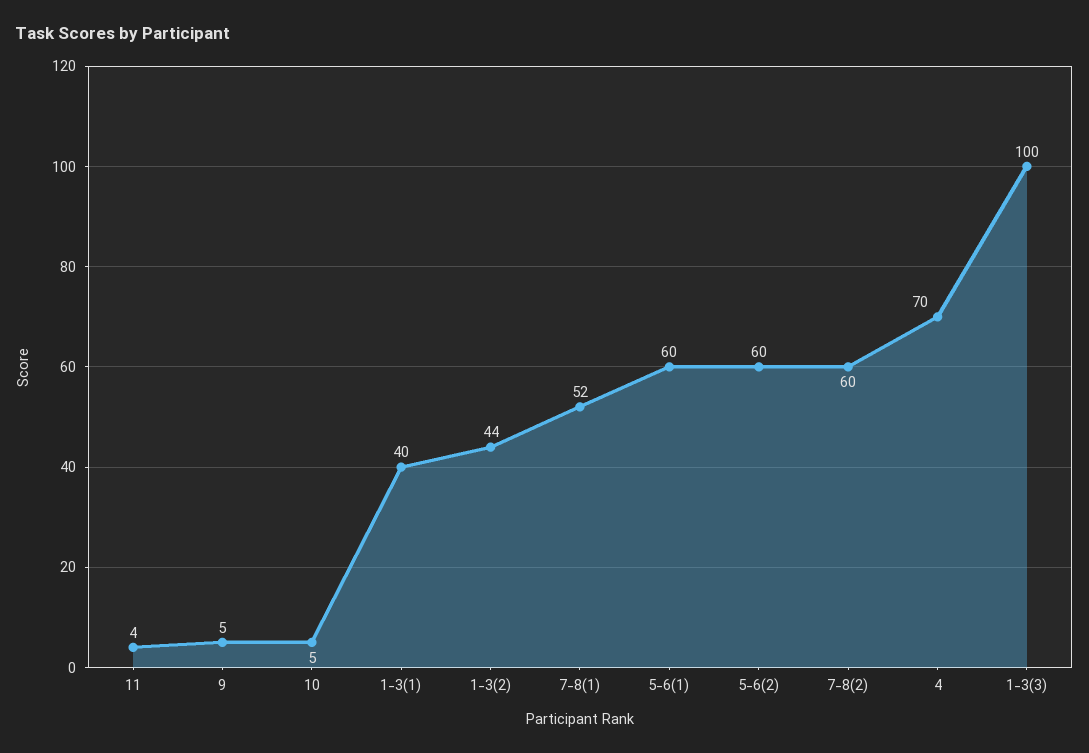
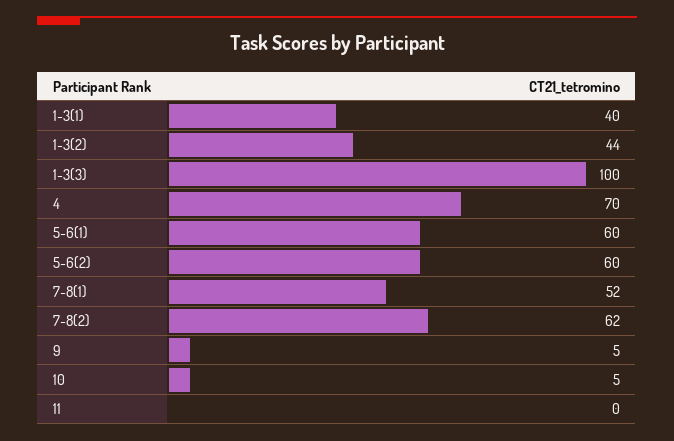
  {
-   "11": 4,
+   "11": 0,
    "9": 5,
    "10": 5,
    "1-3(1)": 40,
    "1-3(2)": 44,
    "7-8(1)": 52,
    "5-6(1)": 60,
    "5-6(2)": 60,
-   "7-8(2)": 60,
+   "7-8(2)": 62,
    "4": 70,
    "1-3(3)": 100
  }

